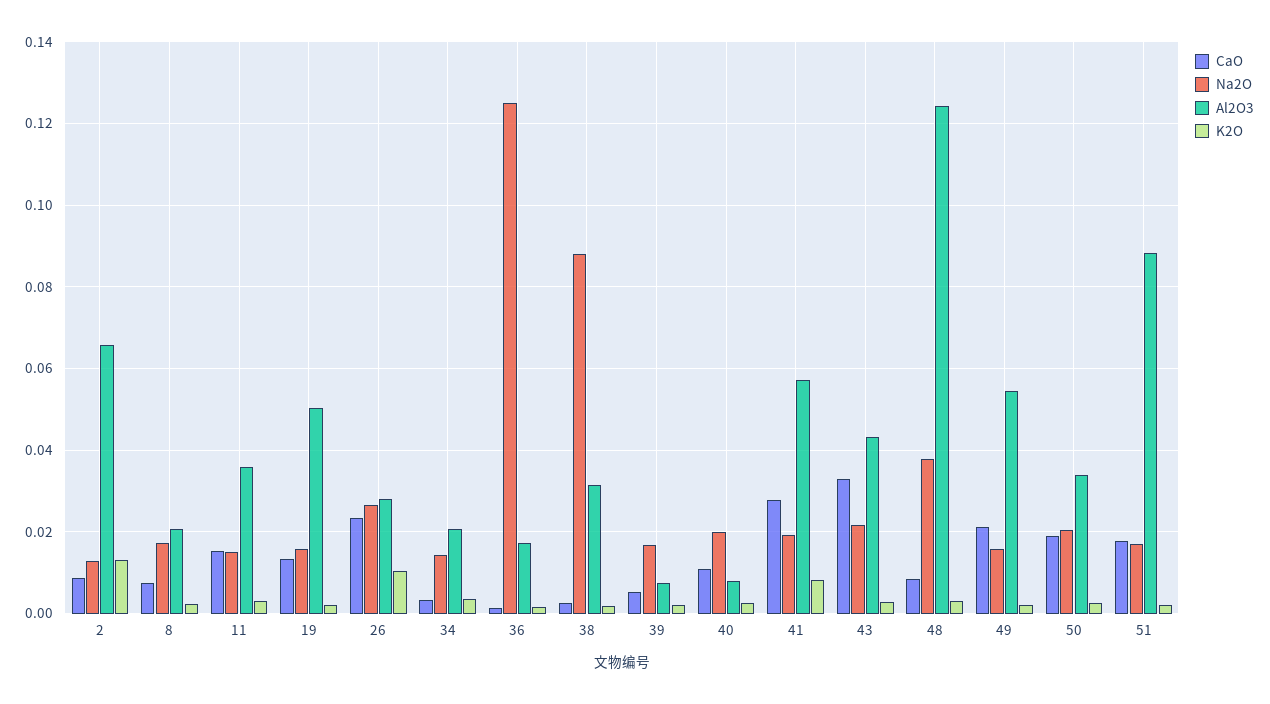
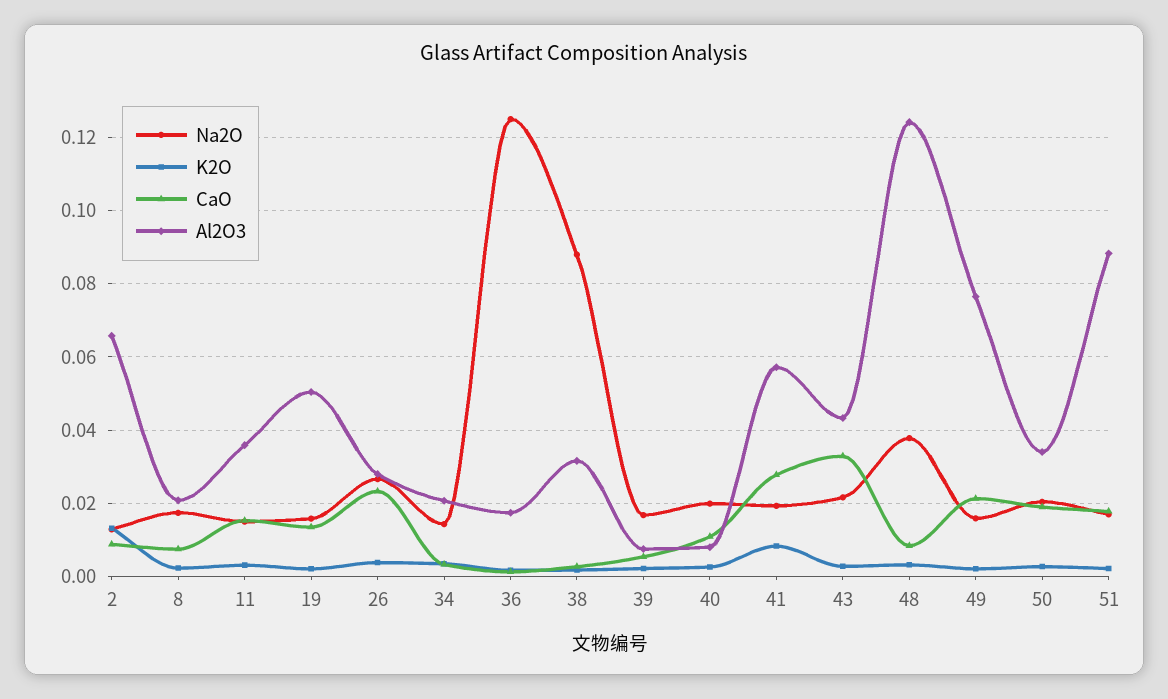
  {
    "CaO": {
      "2": 0.008,
      "8": 0.008,
      "11": 0.016,
      "19": 0.014,
      "26": 0.024,
      "34": 0.004,
      "36": 0.002,
      "38": 0.002,
      "39": 0.006,
      "40": 0.01,
      "41": 0.028,
      "43": 0.032,
      "48": 0.008,
      "49": 0.022,
      "50": 0.02,
      "51": 0.018
    },
    "Na2O": {
      "2": 0.012,
      "8": 0.018,
      "11": 0.016,
      "19": 0.016,
      "26": 0.026,
      "34": 0.014,
      "36": 0.126,
      "38": 0.088,
      "39": 0.016,
      "40": 0.02,
      "41": 0.02,
      "43": 0.022,
      "48": 0.038,
      "49": 0.016,
      "50": 0.02,
      "51": 0.018
    },
    "Al2O3": {
      "2": 0.066,
      "8": 0.02,
      "11": 0.036,
      "19": 0.05,
      "26": 0.028,
      "34": 0.02,
      "36": 0.018,
      "38": 0.032,
      "39": 0.008,
      "40": 0.008,
      "41": 0.058,
      "43": 0.044,
      "48": 0.124,
-     "49": 0.054,
+     "49": 0.076,
      "50": 0.034,
      "51": 0.088
    },
    "K2O": {
      "2": 0.014,
      "8": 0.002,
      "11": 0.004,
      "19": 0.002,
-     "26": 0.01,
+     "26": 0.004,
      "34": 0.004,
      "36": 0.002,
      "38": 0.002,
      "39": 0.002,
      "40": 0.002,
      "41": 0.008,
      "43": 0.002,
      "48": 0.004,
      "49": 0.002,
      "50": 0.002,
      "51": 0.002
    }
  }

